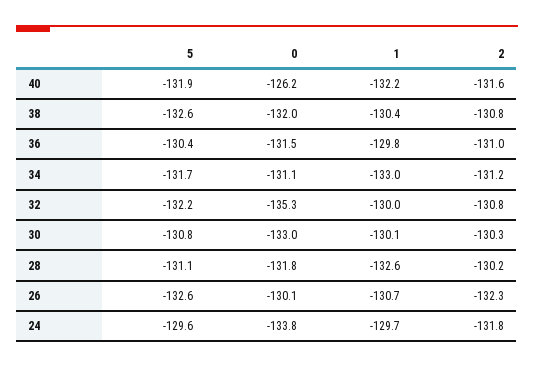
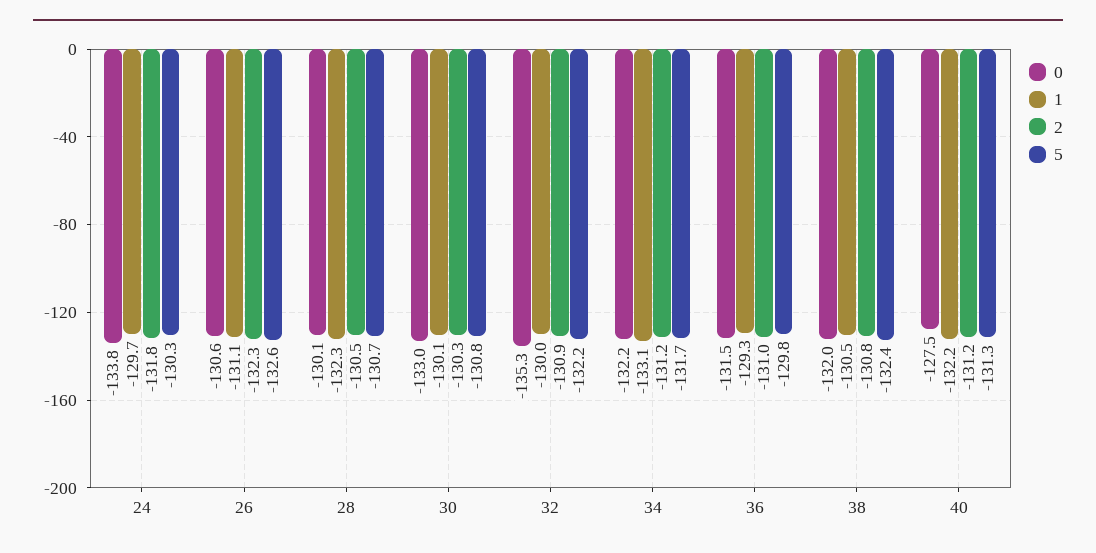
  {
    "5": {
-     "40": -131.9,
+     "40": -131.3,
-     "38": -132.6,
+     "38": -132.4,
-     "36": -130.4,
+     "36": -129.8,
      "34": -131.7,
      "32": -132.2,
      "30": -130.8,
-     "28": -131.1,
+     "28": -130.7,
      "26": -132.6,
-     "24": -129.6
+     "24": -130.3
    },
    "0": {
-     "40": -126.2,
+     "40": -127.5,
      "38": -132,
      "36": -131.5,
-     "34": -131.1,
+     "34": -132.2,
      "32": -135.3,
      "30": -133,
-     "28": -131.8,
+     "28": -130.1,
-     "26": -130.1,
+     "26": -130.6,
      "24": -133.8
    },
    "1": {
      "40": -132.2,
-     "38": -130.4,
+     "38": -130.5,
-     "36": -129.8,
+     "36": -129.3,
-     "34": -133,
+     "34": -133.1,
      "32": -130,
      "30": -130.1,
-     "28": -132.6,
+     "28": -132.3,
-     "26": -130.7,
+     "26": -131.1,
      "24": -129.7
    },
    "2": {
-     "40": -131.6,
+     "40": -131.2,
      "38": -130.8,
      "36": -131,
      "34": -131.2,
-     "32": -130.8,
+     "32": -130.9,
      "30": -130.3,
-     "28": -130.2,
+     "28": -130.5,
      "26": -132.3,
      "24": -131.8
    }
  }

